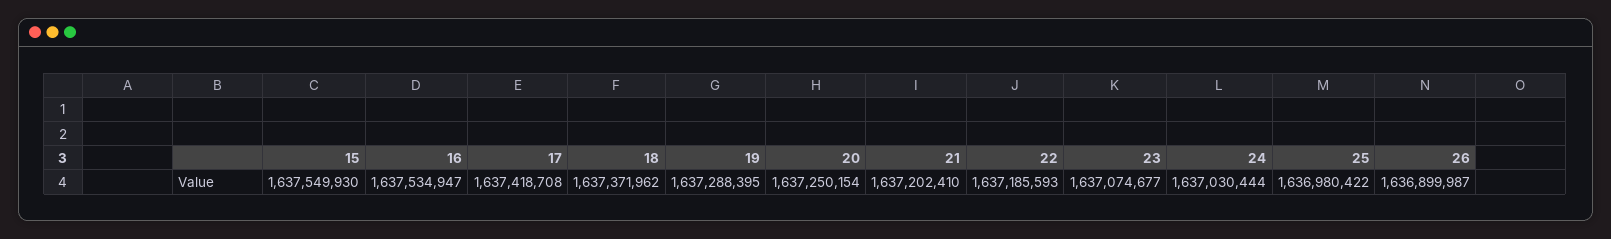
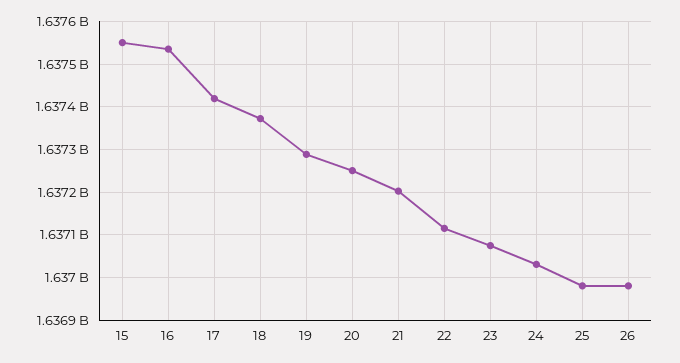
  {
    "15": 1637549930,
    "16": 1637534947,
    "17": 1637418708,
    "18": 1637371962,
    "19": 1637288395,
    "20": 1637250154,
    "21": 1637202410,
-   "22": 1637185593,
+   "22": 1637120000,
    "23": 1637074677,
    "24": 1637030444,
    "25": 1636980422,
-   "26": 1636899987
+   "26": 1636980000
  }

